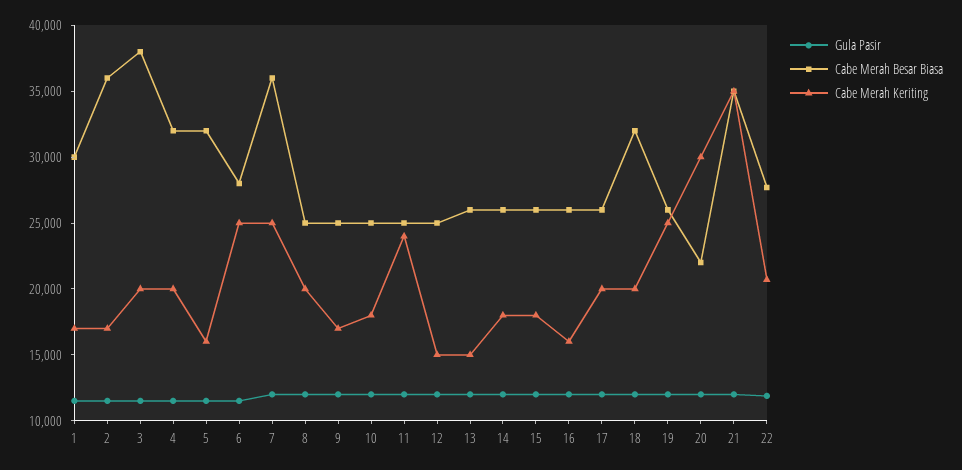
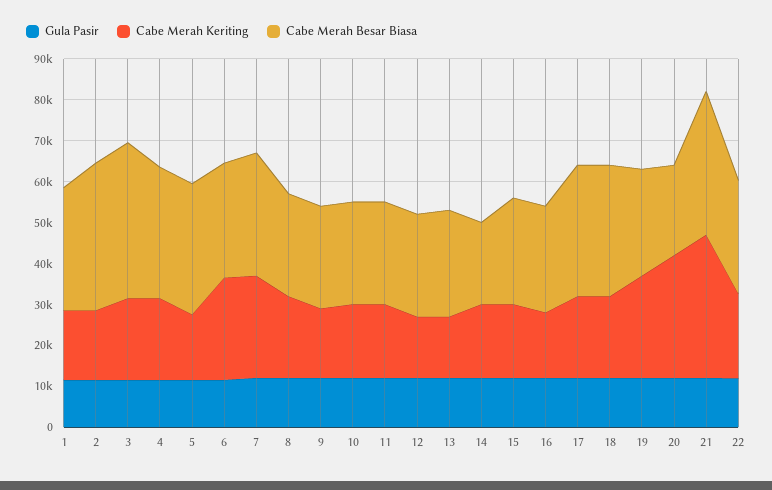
  {
    "Gula Pasir": {
      "1": 12000,
      "2": 12000,
      "3": 12000,
      "4": 12000,
      "5": 12000,
      "6": 12000,
      "7": 12000,
      "8": 12000,
      "9": 12000,
      "10": 12000,
      "11": 12000,
      "12": 12000,
      "13": 12000,
      "14": 12000,
      "15": 12000,
      "16": 12000,
      "17": 12000,
      "18": 12000,
      "19": 12000,
      "20": 12000,
      "21": 12000,
      "22": 12000
    },
    "Cabe Merah Besar Biasa": {
      "1": 30000,
      "2": 36000,
      "3": 38000,
      "4": 32000,
      "5": 32000,
      "6": 28000,
-     "7": 36000,
+     "7": 30000,
      "8": 25000,
      "9": 25000,
      "10": 25000,
      "11": 25000,
      "12": 25000,
      "13": 26000,
-     "14": 26000,
+     "14": 20000,
      "15": 26000,
      "16": 26000,
-     "17": 26000,
+     "17": 32000,
      "18": 32000,
      "19": 26000,
      "20": 22000,
      "21": 35000,
      "22": 28000
    },
    "Cabe Merah Keriting": {
      "1": 17000,
      "2": 17000,
      "3": 20000,
      "4": 20000,
      "5": 16000,
      "6": 25000,
      "7": 25000,
      "8": 20000,
      "9": 17000,
      "10": 18000,
-     "11": 24000,
+     "11": 18000,
      "12": 15000,
      "13": 15000,
      "14": 18000,
      "15": 18000,
      "16": 16000,
      "17": 20000,
      "18": 20000,
      "19": 25000,
      "20": 30000,
      "21": 35000,
      "22": 21000
    }
  }

